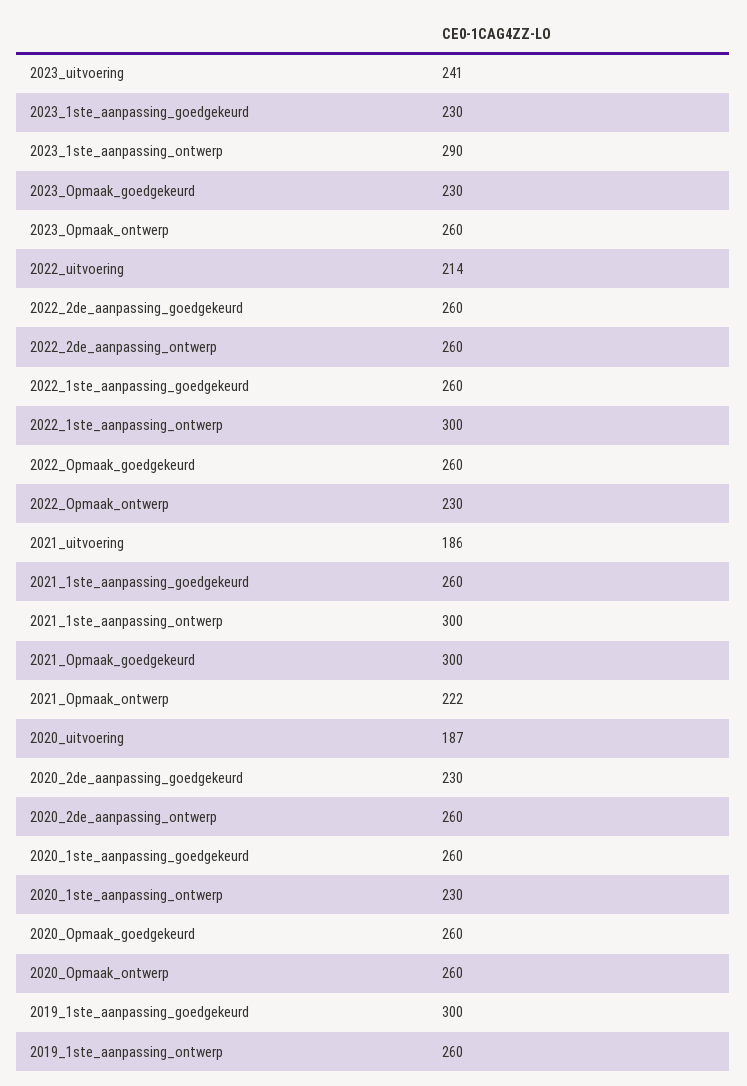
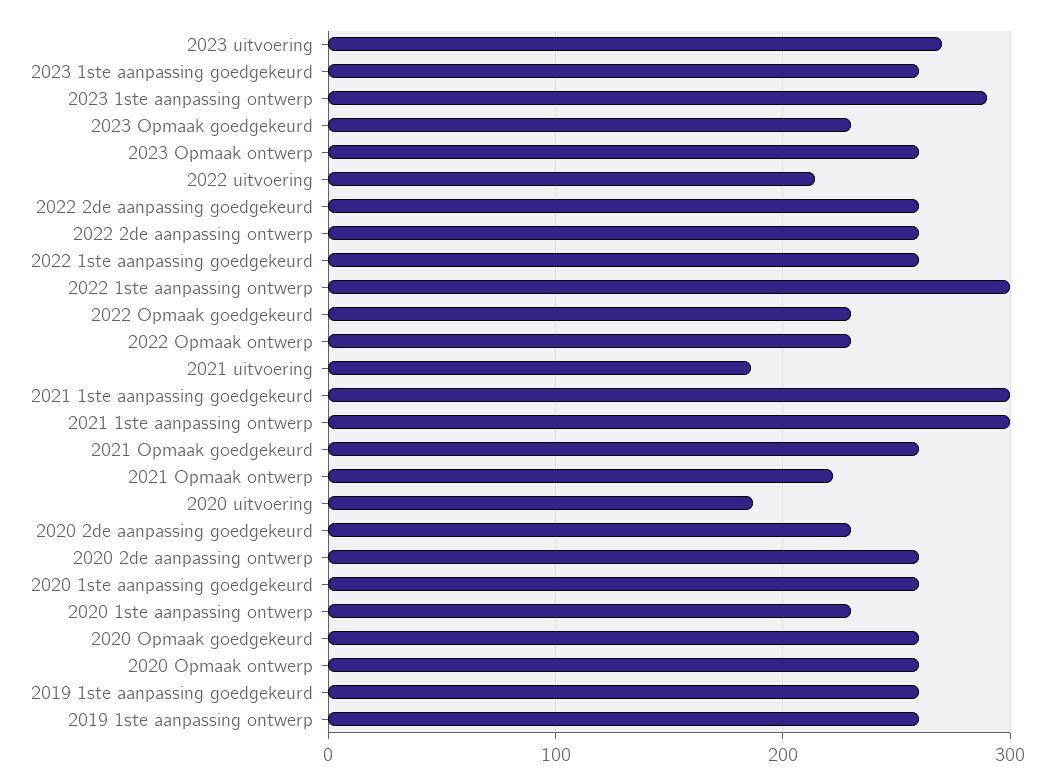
  {
-   "2023_uitvoering": 241,
+   "2023_uitvoering": 270,
-   "2023_1ste_aanpassing_goedgekeurd": 230,
+   "2023_1ste_aanpassing_goedgekeurd": 260,
    "2023_1ste_aanpassing_ontwerp": 290,
    "2023_Opmaak_goedgekeurd": 230,
    "2023_Opmaak_ontwerp": 260,
    "2022_uitvoering": 214,
    "2022_2de_aanpassing_goedgekeurd": 260,
    "2022_2de_aanpassing_ontwerp": 260,
    "2022_1ste_aanpassing_goedgekeurd": 260,
    "2022_1ste_aanpassing_ontwerp": 300,
-   "2022_Opmaak_goedgekeurd": 260,
+   "2022_Opmaak_goedgekeurd": 230,
    "2022_Opmaak_ontwerp": 230,
    "2021_uitvoering": 186,
-   "2021_1ste_aanpassing_goedgekeurd": 260,
+   "2021_1ste_aanpassing_goedgekeurd": 300,
    "2021_1ste_aanpassing_ontwerp": 300,
-   "2021_Opmaak_goedgekeurd": 300,
+   "2021_Opmaak_goedgekeurd": 260,
    "2021_Opmaak_ontwerp": 222,
    "2020_uitvoering": 187,
    "2020_2de_aanpassing_goedgekeurd": 230,
    "2020_2de_aanpassing_ontwerp": 260,
    "2020_1ste_aanpassing_goedgekeurd": 260,
    "2020_1ste_aanpassing_ontwerp": 230,
    "2020_Opmaak_goedgekeurd": 260,
    "2020_Opmaak_ontwerp": 260,
-   "2019_1ste_aanpassing_goedgekeurd": 300,
+   "2019_1ste_aanpassing_goedgekeurd": 260,
    "2019_1ste_aanpassing_ontwerp": 260
  }

